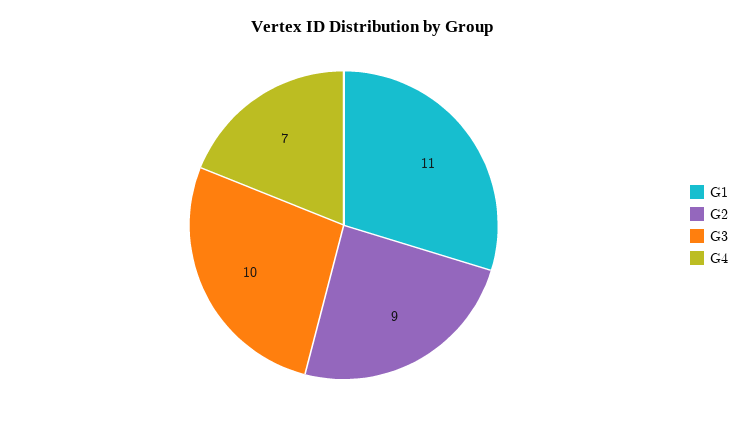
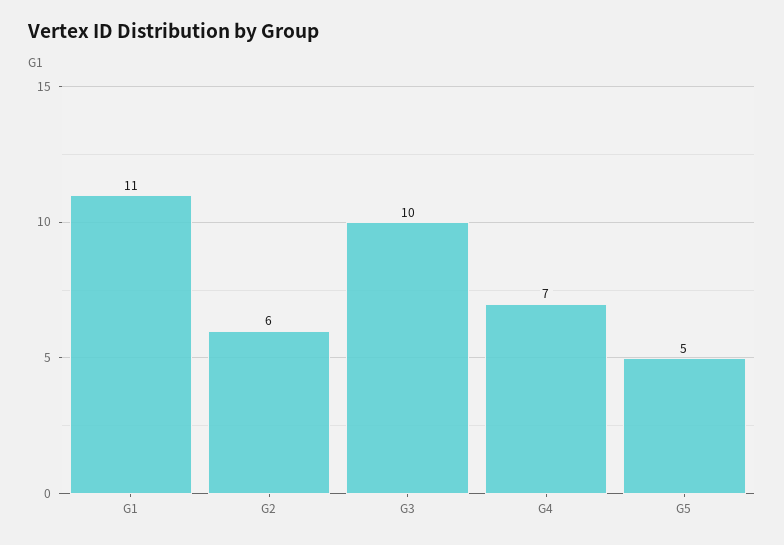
  {
    "G1": 11,
-   "G2": 9,
+   "G2": 6,
    "G3": 10,
-   "G4": 7
+   "G4": 7,
+   "G5": 5
  }

